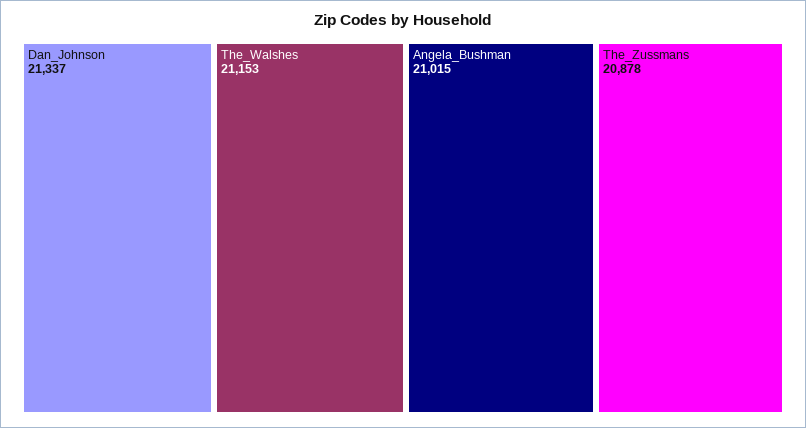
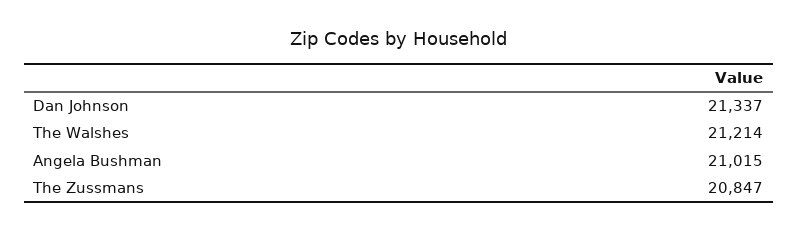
  {
    "Dan_Johnson": 21337,
-   "The_Walshes": 21153,
+   "The_Walshes": 21214,
    "Angela_Bushman": 21015,
-   "The_Zussmans": 20878
+   "The_Zussmans": 20847
  }

